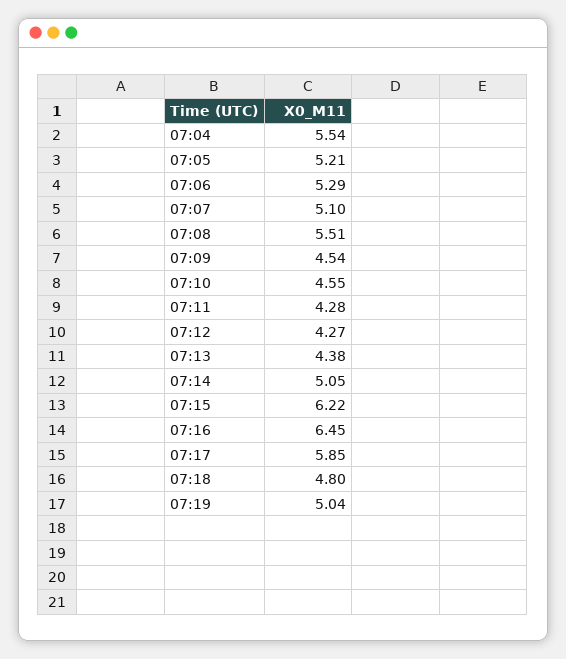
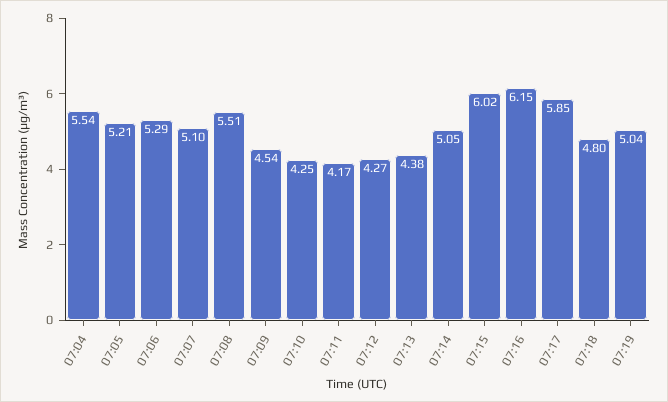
  {
    "07:04": 5.54,
    "07:05": 5.21,
    "07:06": 5.29,
    "07:07": 5.1,
    "07:08": 5.51,
    "07:09": 4.54,
-   "07:10": 4.55,
+   "07:10": 4.25,
-   "07:11": 4.28,
+   "07:11": 4.17,
    "07:12": 4.27,
    "07:13": 4.38,
    "07:14": 5.05,
-   "07:15": 6.22,
+   "07:15": 6.02,
-   "07:16": 6.45,
+   "07:16": 6.15,
    "07:17": 5.85,
    "07:18": 4.8,
    "07:19": 5.04
  }

